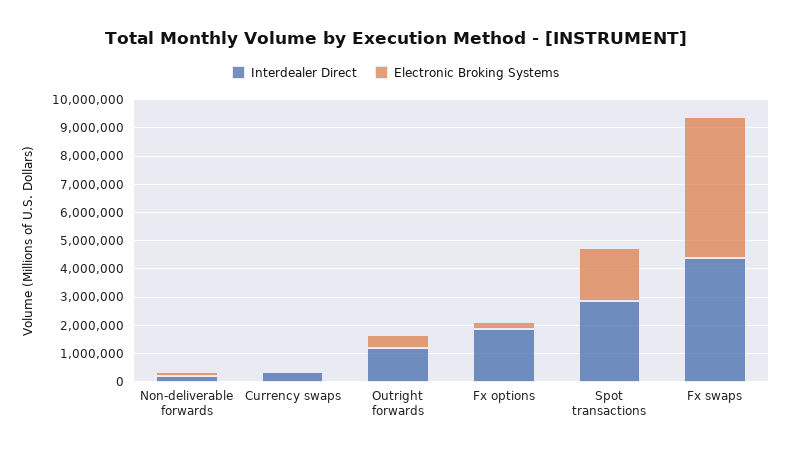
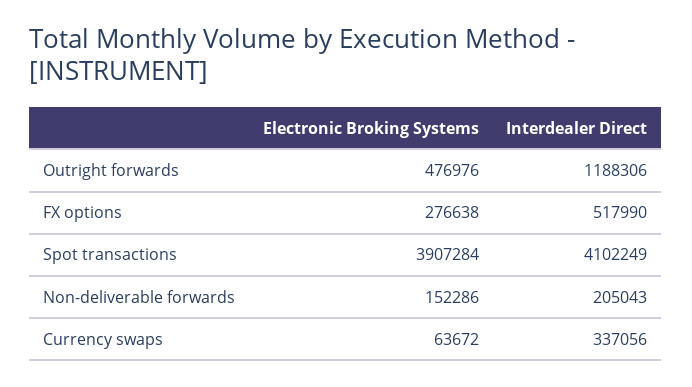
  {
    "Interdealer Direct": {
      "Non-deliverable forwards": 205043,
      "Currency swaps": 337056,
      "Outright forwards": 1188306,
-     "Fx options": 2000000,
+     "Fx options": 517990,
-     "Spot transactions": 3000000,
+     "Spot transactions": 4102249
-     "Fx swaps": 4500000
    },
    "Electronic Broking Systems": {
      "Non-deliverable forwards": 152286,
      "Currency swaps": 63672,
      "Outright forwards": 476976,
      "Fx options": 276638,
-     "Spot transactions": 2000000,
+     "Spot transactions": 3907284
-     "Fx swaps": 5000000
    }
  }

